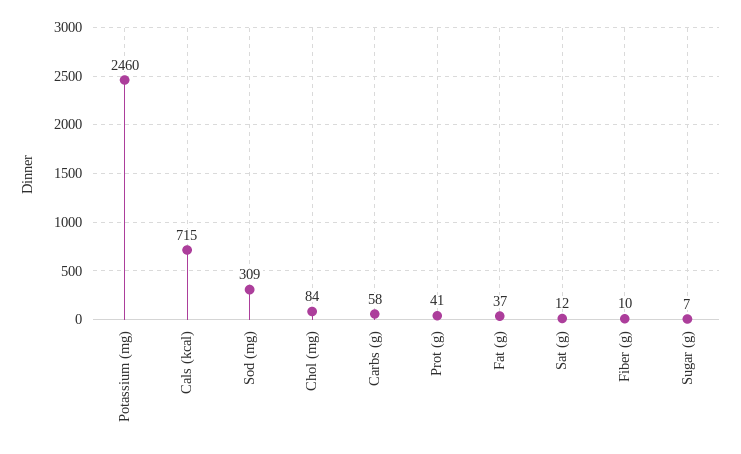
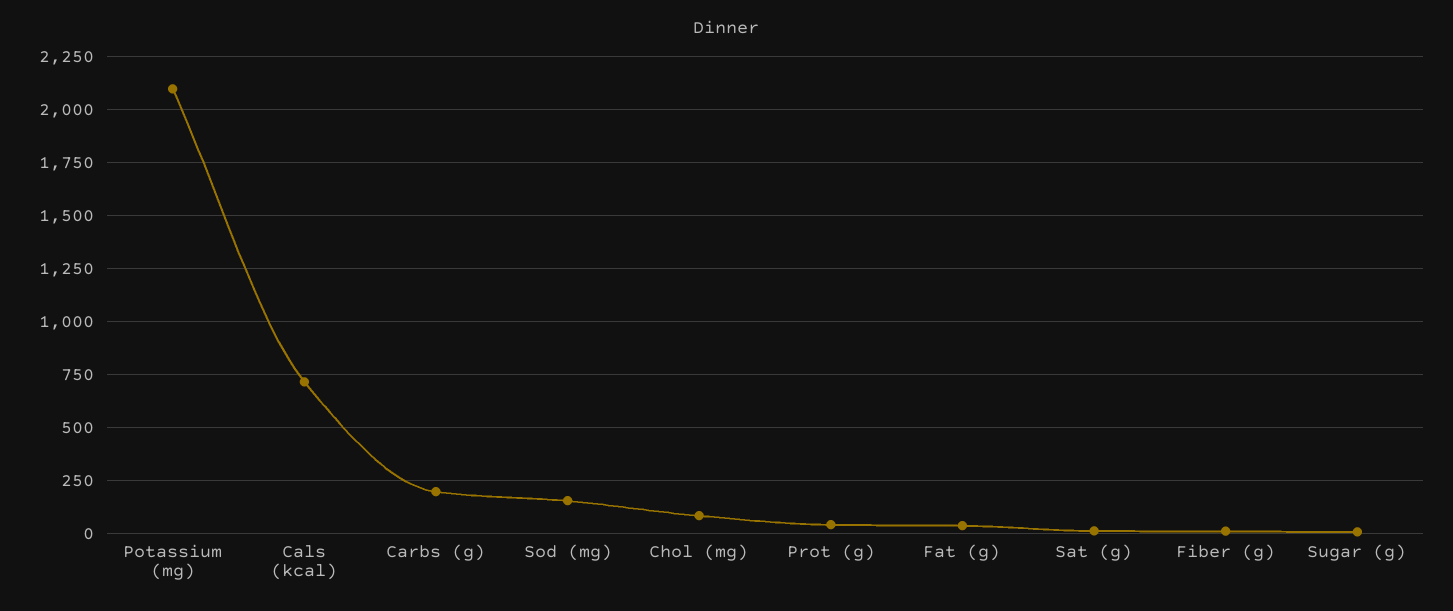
  {
-   "Potassium (mg)": 2460,
+   "Potassium (mg)": 2100,
    "Cals (kcal)": 715,
-   "Sod (mg)": 309,
+   "Sod (mg)": 150,
    "Chol (mg)": 84,
-   "Carbs (g)": 58,
+   "Carbs (g)": 200,
    "Prot (g)": 41,
    "Fat (g)": 37,
    "Sat (g)": 12,
    "Fiber (g)": 10,
    "Sugar (g)": 7
  }

